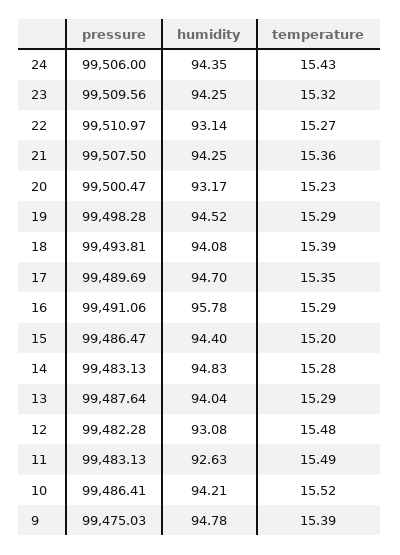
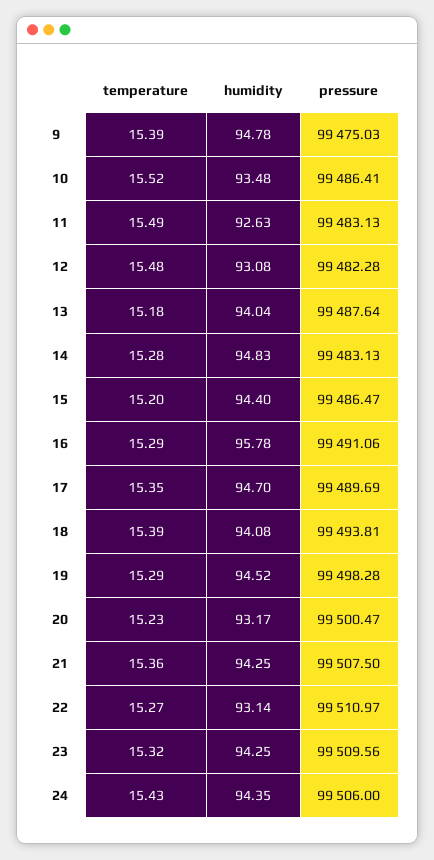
  {
    "pressure": {
      "24": 99506,
      "23": 99509.56,
      "22": 99510.97,
      "21": 99507.5,
      "20": 99500.47,
      "19": 99498.28,
      "18": 99493.81,
      "17": 99489.69,
      "16": 99491.06,
      "15": 99486.47,
      "14": 99483.13,
      "13": 99487.64,
      "12": 99482.28,
      "11": 99483.13,
      "10": 99486.41,
      "9": 99475.03
    },
    "humidity": {
      "24": 94.35,
      "23": 94.25,
      "22": 93.14,
      "21": 94.25,
      "20": 93.17,
      "19": 94.52,
      "18": 94.08,
      "17": 94.7,
      "16": 95.78,
      "15": 94.4,
      "14": 94.83,
      "13": 94.04,
      "12": 93.08,
      "11": 92.63,
-     "10": 94.21,
+     "10": 93.48,
      "9": 94.78
    },
    "temperature": {
      "24": 15.43,
      "23": 15.32,
      "22": 15.27,
      "21": 15.36,
      "20": 15.23,
      "19": 15.29,
      "18": 15.39,
      "17": 15.35,
      "16": 15.29,
      "15": 15.2,
      "14": 15.28,
-     "13": 15.29,
+     "13": 15.18,
      "12": 15.48,
      "11": 15.49,
      "10": 15.52,
      "9": 15.39
    }
  }

